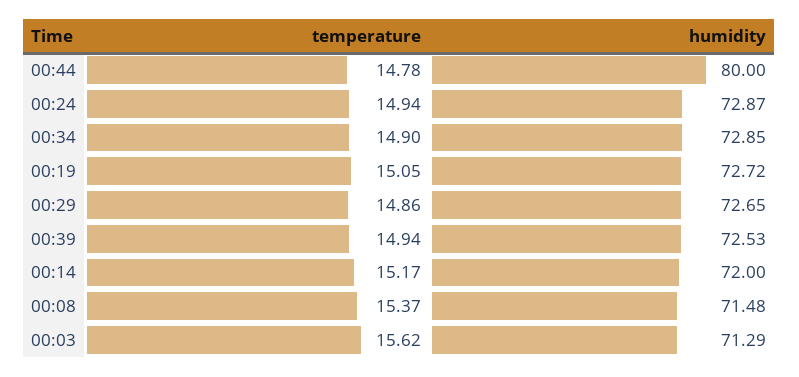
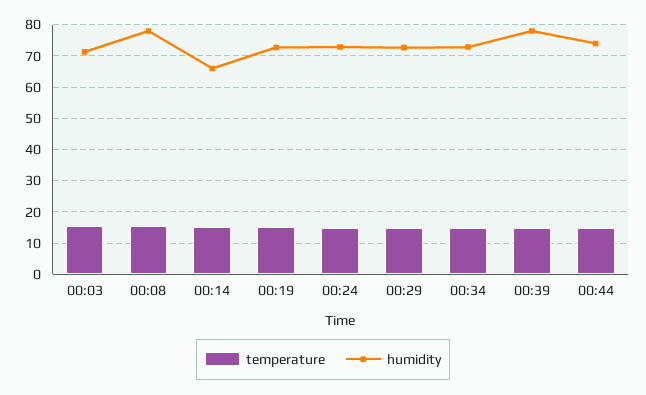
  {
    "temperature": {
      "00:44": 14.78,
      "00:24": 14.94,
      "00:34": 14.9,
      "00:19": 15.05,
      "00:29": 14.86,
      "00:39": 14.94,
      "00:14": 15.17,
      "00:08": 15.37,
      "00:03": 15.62
    },
    "humidity": {
-     "00:44": 80,
+     "00:44": 74,
      "00:24": 72.87,
      "00:34": 72.85,
      "00:19": 72.72,
      "00:29": 72.65,
-     "00:39": 72.53,
+     "00:39": 78,
-     "00:14": 72,
+     "00:14": 66,
-     "00:08": 71.48,
+     "00:08": 78,
      "00:03": 71.29
    }
  }

